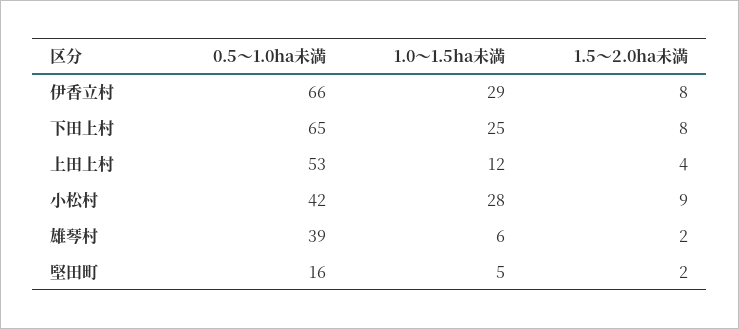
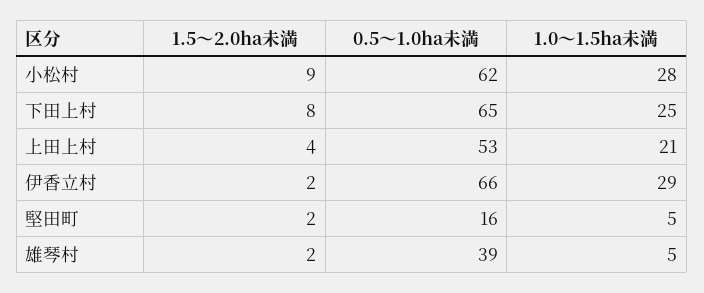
  {
    "0.5～1.0ha未満": {
      "伊香立村": 66,
      "下田上村": 65,
      "上田上村": 53,
-     "小松村": 42,
+     "小松村": 62,
      "雄琴村": 39,
      "堅田町": 16
    },
    "1.0～1.5ha未満": {
      "伊香立村": 29,
      "下田上村": 25,
-     "上田上村": 12,
+     "上田上村": 21,
      "小松村": 28,
-     "雄琴村": 6,
+     "雄琴村": 5,
      "堅田町": 5
    },
    "1.5～2.0ha未満": {
-     "伊香立村": 8,
+     "伊香立村": 2,
      "下田上村": 8,
      "上田上村": 4,
      "小松村": 9,
      "雄琴村": 2,
      "堅田町": 2
    }
  }

